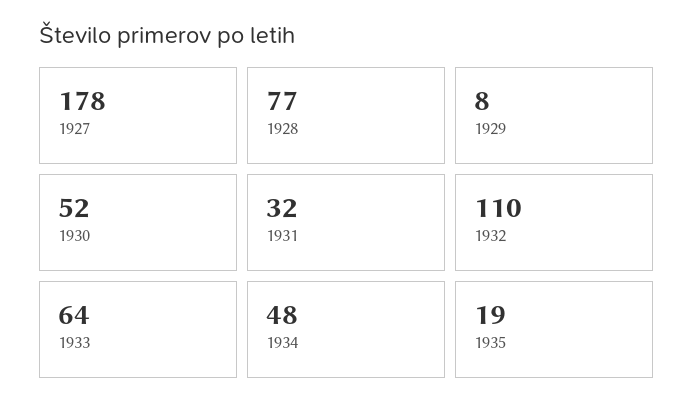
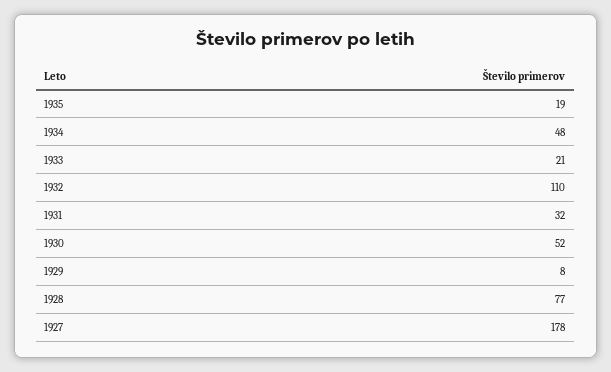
  {
    "1927": 178,
    "1928": 77,
    "1929": 8,
    "1930": 52,
    "1931": 32,
    "1932": 110,
-   "1933": 64,
+   "1933": 21,
    "1934": 48,
    "1935": 19
  }

